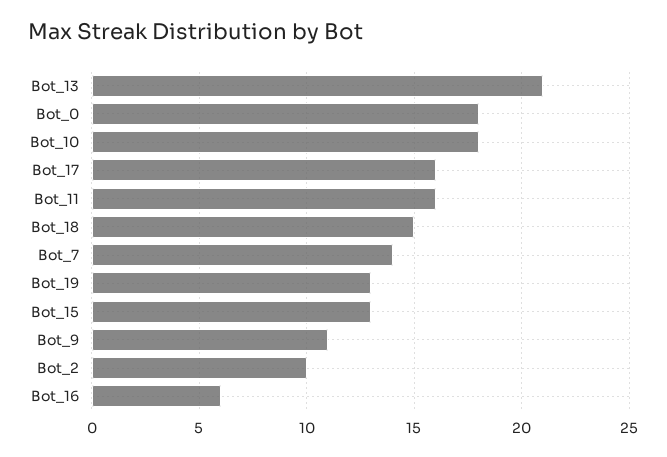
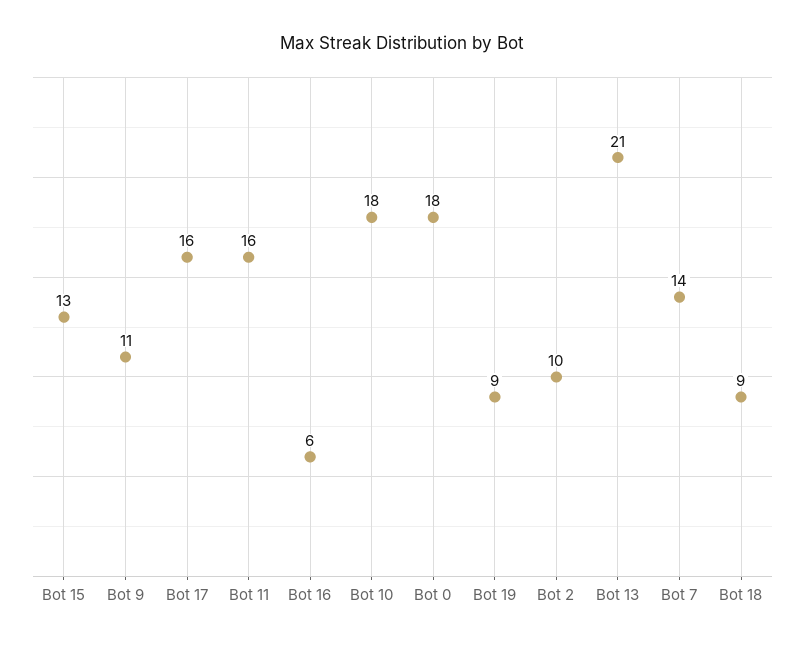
  {
    "Bot_13": 21,
    "Bot_0": 18,
    "Bot_10": 18,
    "Bot_17": 16,
    "Bot_11": 16,
-   "Bot_18": 15,
+   "Bot_18": 9,
    "Bot_7": 14,
-   "Bot_19": 13,
+   "Bot_19": 9,
    "Bot_15": 13,
    "Bot_9": 11,
    "Bot_2": 10,
    "Bot_16": 6
  }

